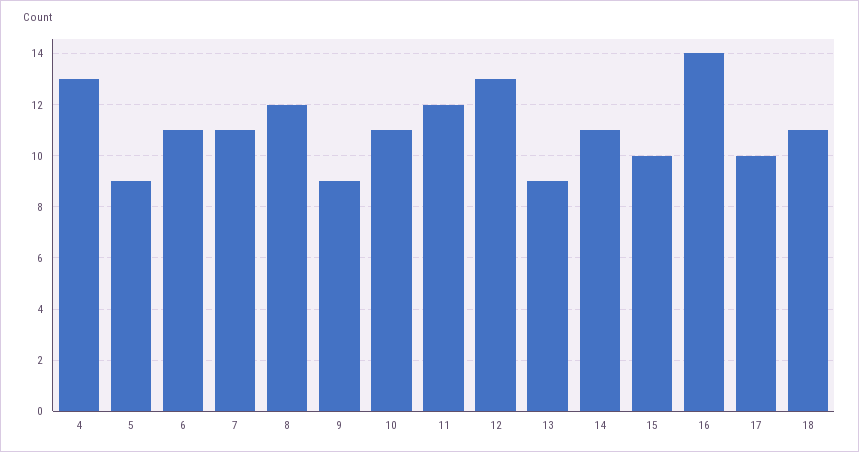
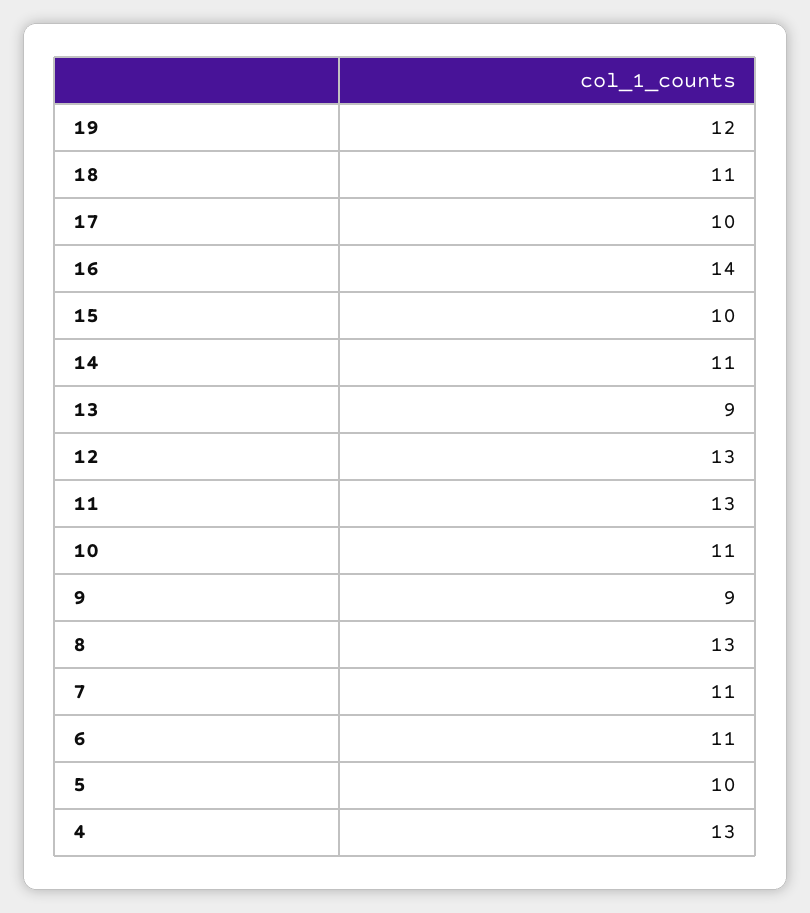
  {
    "4": 13,
-   "5": 9,
+   "5": 10,
    "6": 11,
    "7": 11,
-   "8": 12,
+   "8": 13,
    "9": 9,
    "10": 11,
-   "11": 12,
+   "11": 13,
    "12": 13,
    "13": 9,
    "14": 11,
    "15": 10,
    "16": 14,
    "17": 10,
-   "18": 11
+   "18": 11,
+   "19": 12
  }

